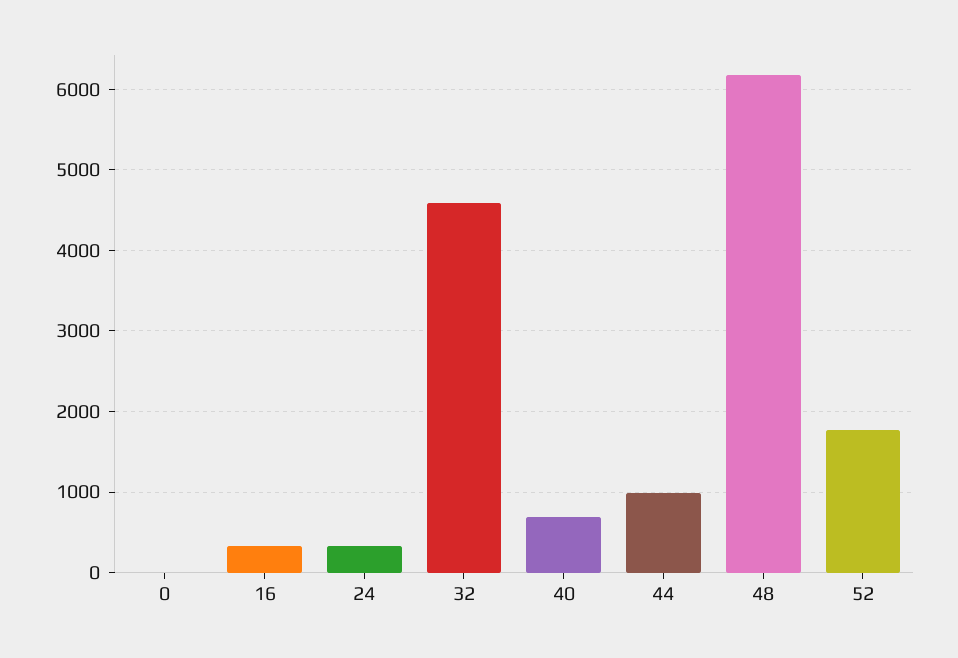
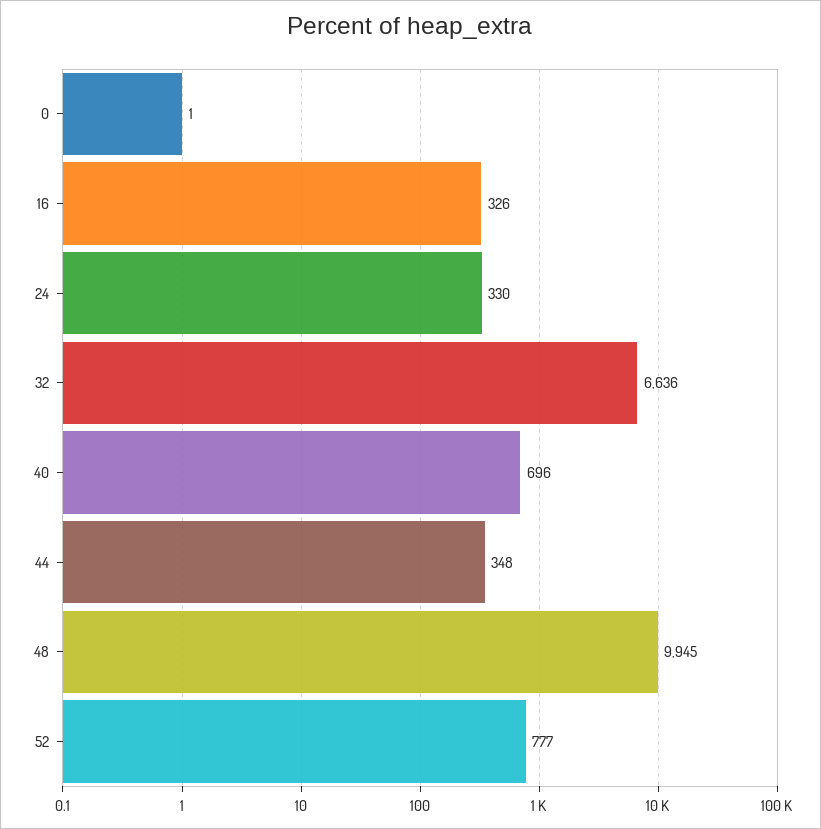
  {
    "0": 1,
    "16": 326,
    "24": 330,
-   "32": 4600,
+   "32": 6636,
    "40": 696,
-   "44": 1000,
+   "44": 348,
-   "48": 6200,
+   "48": 9945,
-   "52": 1800
+   "52": 777
  }

